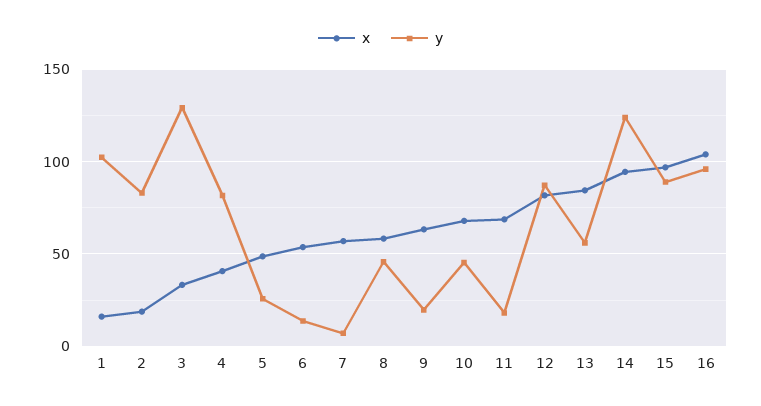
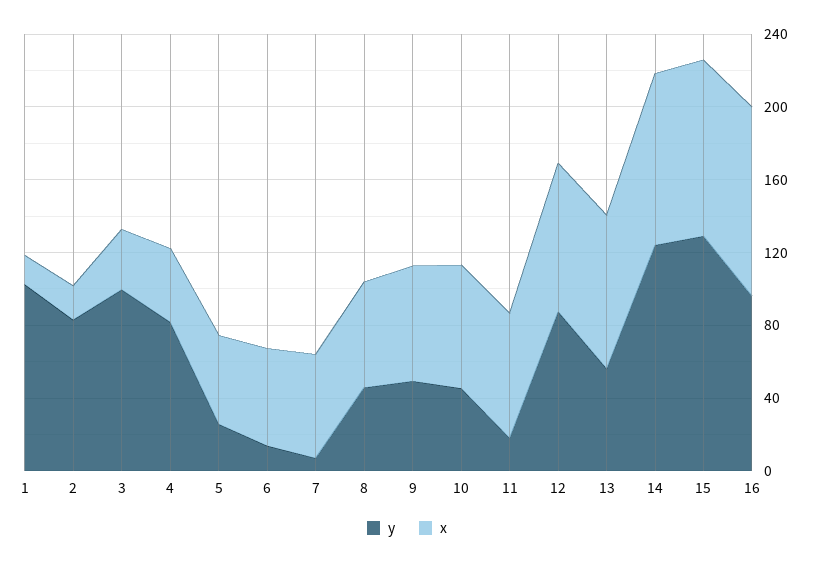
  {
    "x": {
      "1": 15,
      "2": 20,
      "3": 35,
      "4": 40,
      "5": 50,
      "6": 55,
      "7": 55,
      "8": 60,
      "9": 65,
      "10": 70,
      "11": 70,
      "12": 80,
      "13": 85,
      "14": 95,
      "15": 95,
      "16": 105
    },
    "y": {
      "1": 100,
      "2": 85,
-     "3": 130,
+     "3": 100,
      "4": 80,
      "5": 25,
      "6": 15,
      "7": 5,
      "8": 45,
-     "9": 20,
+     "9": 50,
      "10": 45,
      "11": 20,
      "12": 85,
      "13": 55,
      "14": 125,
-     "15": 90,
+     "15": 130,
      "16": 95
    }
  }

